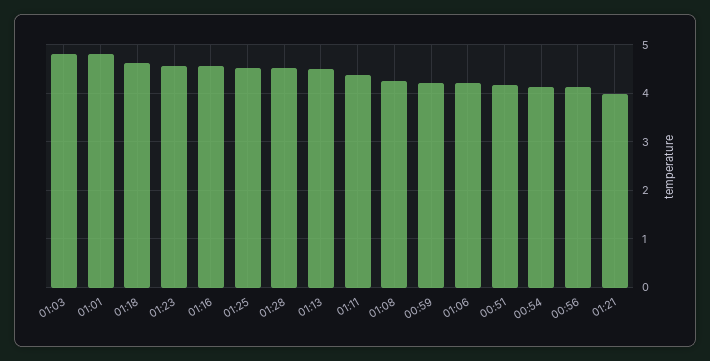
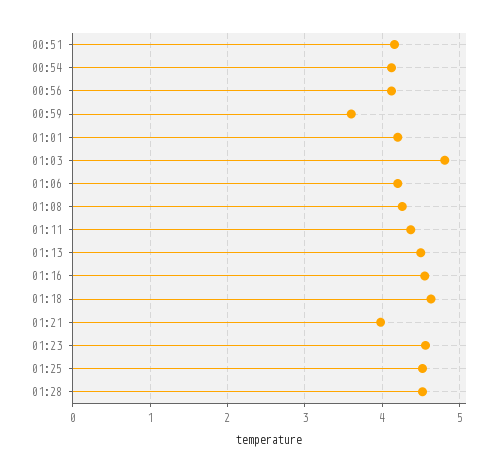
  {
    "01:03": 4.8,
-   "01:01": 4.8,
+   "01:01": 4.2,
    "01:18": 4.6,
    "01:23": 4.6,
    "01:16": 4.6,
    "01:25": 4.5,
    "01:28": 4.5,
    "01:13": 4.5,
    "01:11": 4.4,
    "01:08": 4.3,
-   "00:59": 4.2,
+   "00:59": 3.6,
    "01:06": 4.2,
    "00:51": 4.2,
    "00:54": 4.1,
    "00:56": 4.1,
    "01:21": 4
  }

